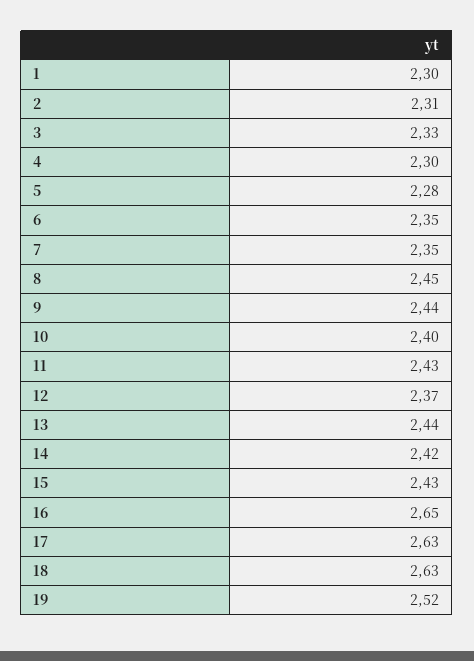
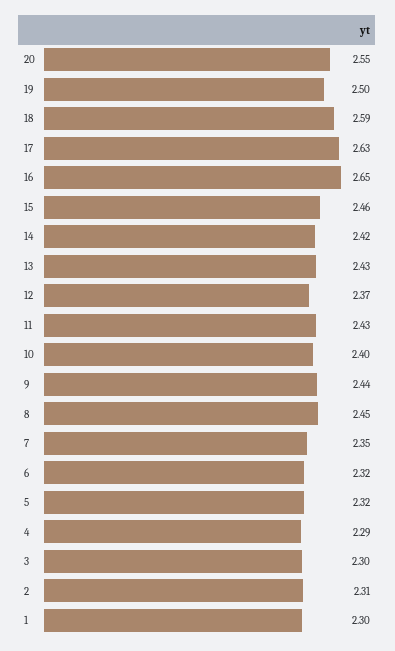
  {
    "1": 2.3,
    "2": 2.31,
-   "3": 2.33,
+   "3": 2.3,
-   "4": 2.3,
+   "4": 2.29,
-   "5": 2.28,
+   "5": 2.32,
-   "6": 2.35,
+   "6": 2.32,
    "7": 2.35,
    "8": 2.45,
    "9": 2.44,
    "10": 2.4,
    "11": 2.43,
    "12": 2.37,
-   "13": 2.44,
+   "13": 2.43,
    "14": 2.42,
-   "15": 2.43,
+   "15": 2.46,
    "16": 2.65,
    "17": 2.63,
-   "18": 2.63,
+   "18": 2.59,
-   "19": 2.52
+   "19": 2.5,
+   "20": 2.55
  }

